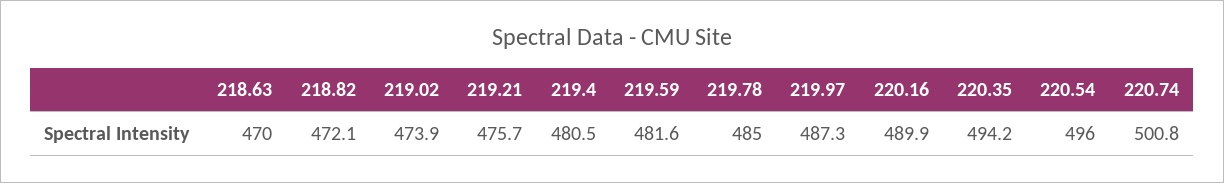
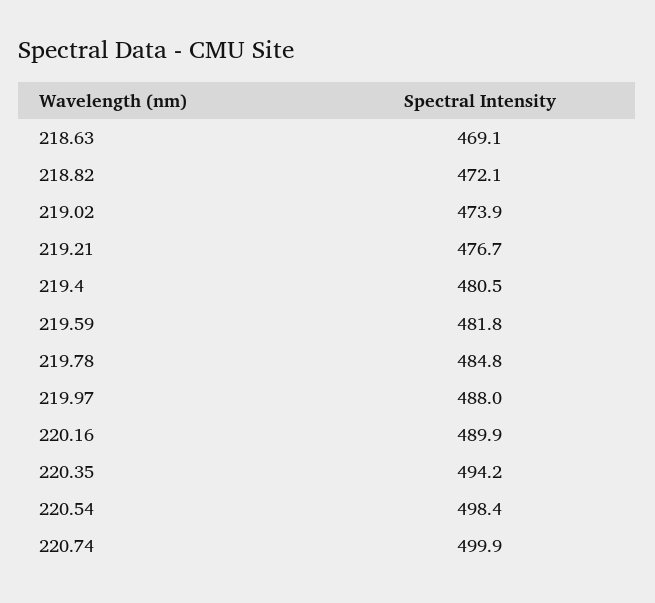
  {
-   "218.63": 470,
+   "218.63": 469.1,
    "218.82": 472.1,
    "219.02": 473.9,
-   "219.21": 475.7,
+   "219.21": 476.7,
    "219.4": 480.5,
-   "219.59": 481.6,
+   "219.59": 481.8,
-   "219.78": 485,
+   "219.78": 484.8,
-   "219.97": 487.3,
+   "219.97": 488,
    "220.16": 489.9,
    "220.35": 494.2,
-   "220.54": 496,
+   "220.54": 498.4,
-   "220.74": 500.8
+   "220.74": 499.9
  }

